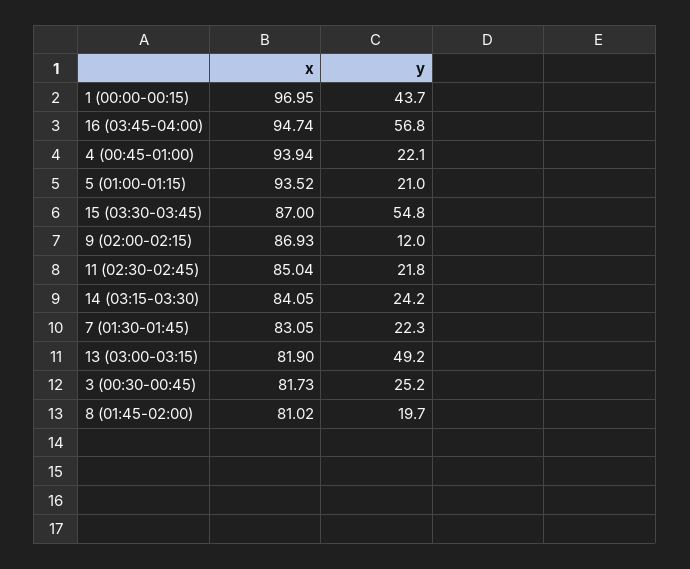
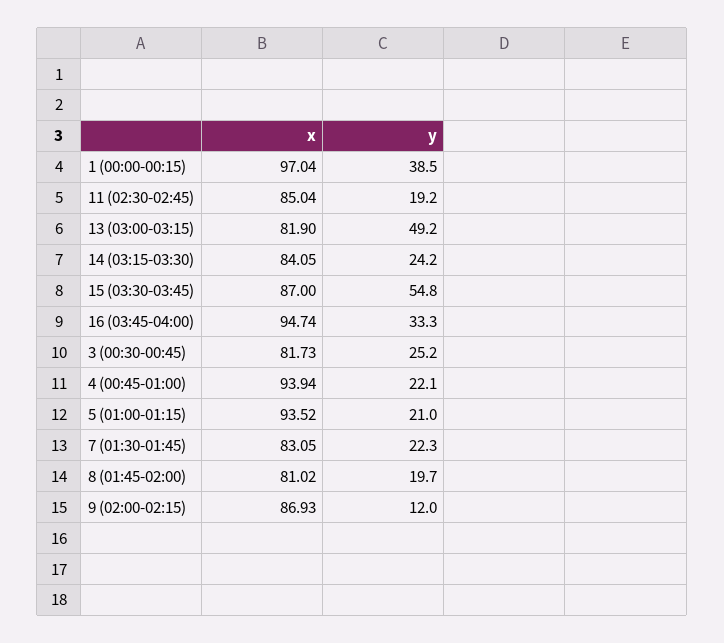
  {
    "x": {
-     "1 (00:00-00:15)": 96.95,
+     "1 (00:00-00:15)": 97.04,
      "16 (03:45-04:00)": 94.74,
      "4 (00:45-01:00)": 93.94,
      "5 (01:00-01:15)": 93.52,
      "15 (03:30-03:45)": 87,
      "9 (02:00-02:15)": 86.93,
      "11 (02:30-02:45)": 85.04,
      "14 (03:15-03:30)": 84.05,
      "7 (01:30-01:45)": 83.05,
      "13 (03:00-03:15)": 81.9,
      "3 (00:30-00:45)": 81.73,
      "8 (01:45-02:00)": 81.02
    },
    "y": {
-     "1 (00:00-00:15)": 43.7,
+     "1 (00:00-00:15)": 38.5,
-     "16 (03:45-04:00)": 56.8,
+     "16 (03:45-04:00)": 33.3,
      "4 (00:45-01:00)": 22.1,
      "5 (01:00-01:15)": 21,
      "15 (03:30-03:45)": 54.8,
      "9 (02:00-02:15)": 12,
-     "11 (02:30-02:45)": 21.8,
+     "11 (02:30-02:45)": 19.2,
      "14 (03:15-03:30)": 24.2,
      "7 (01:30-01:45)": 22.3,
      "13 (03:00-03:15)": 49.2,
      "3 (00:30-00:45)": 25.2,
      "8 (01:45-02:00)": 19.7
    }
  }

